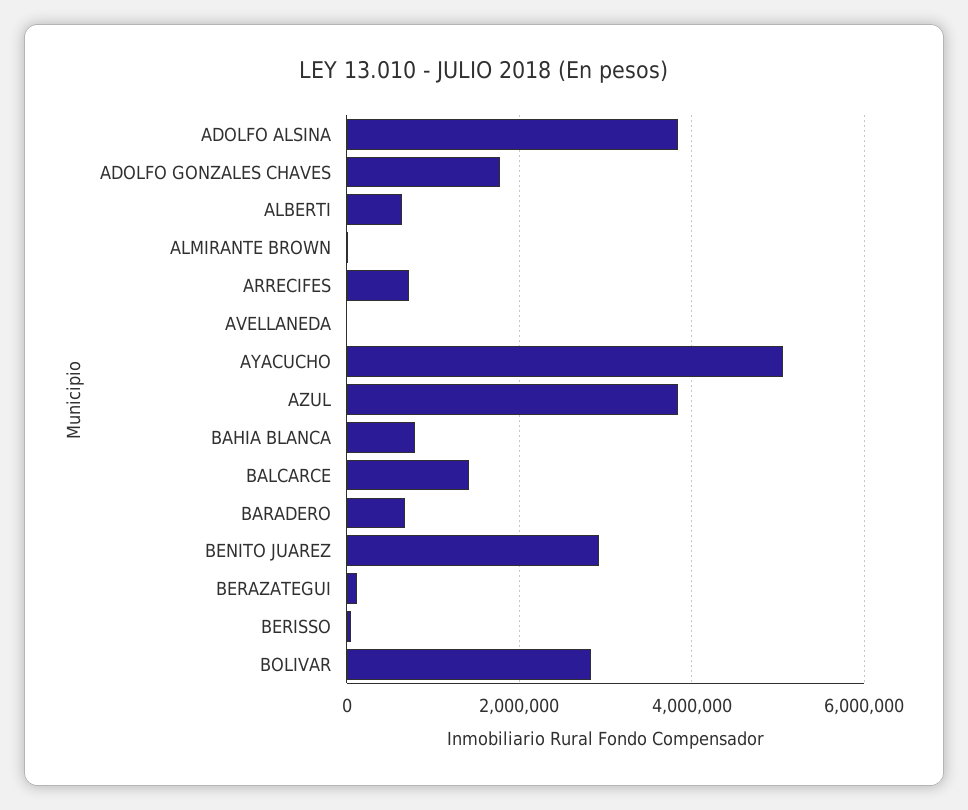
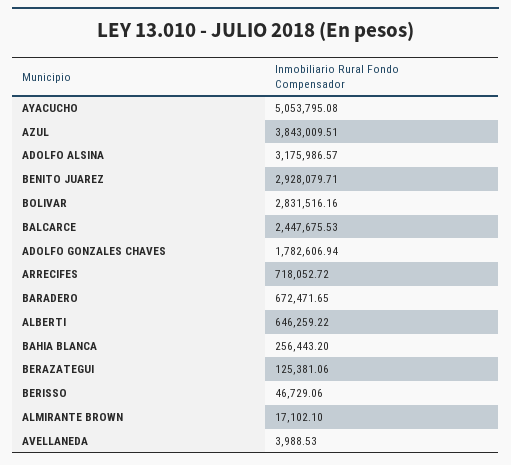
  {
-   "ADOLFO ALSINA": 3800000,
+   "ADOLFO ALSINA": 3175986.57,
    "ADOLFO GONZALES CHAVES": 1782606.94,
    "ALBERTI": 646259.22,
    "ALMIRANTE BROWN": 17102.1,
    "ARRECIFES": 718052.72,
    "AVELLANEDA": 3988.53,
    "AYACUCHO": 5053795.08,
    "AZUL": 3843009.51,
-   "BAHIA BLANCA": 800000,
+   "BAHIA BLANCA": 256443.2,
-   "BALCARCE": 1400000,
+   "BALCARCE": 2447675.53,
    "BARADERO": 672471.65,
    "BENITO JUAREZ": 2928079.71,
    "BERAZATEGUI": 125381.06,
    "BERISSO": 46729.06,
    "BOLIVAR": 2831516.16
  }

